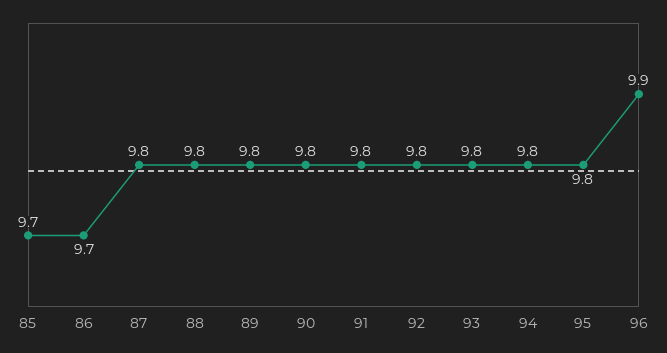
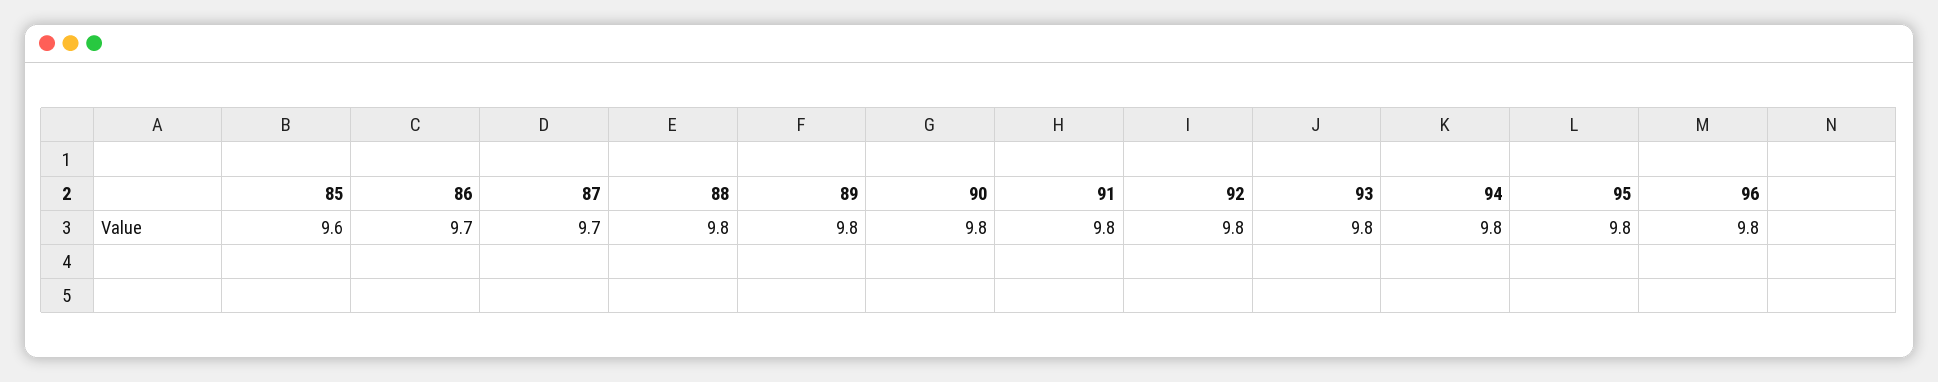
  {
-   "85": 9.7,
+   "85": 9.6,
    "86": 9.7,
-   "87": 9.8,
+   "87": 9.7,
    "88": 9.8,
    "89": 9.8,
    "90": 9.8,
    "91": 9.8,
    "92": 9.8,
    "93": 9.8,
    "94": 9.8,
    "95": 9.8,
-   "96": 9.9
+   "96": 9.8
  }

